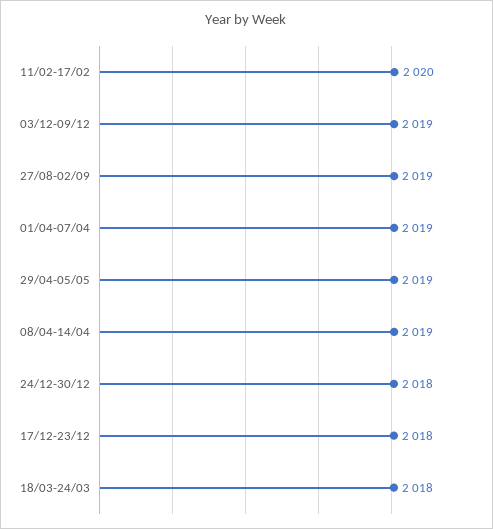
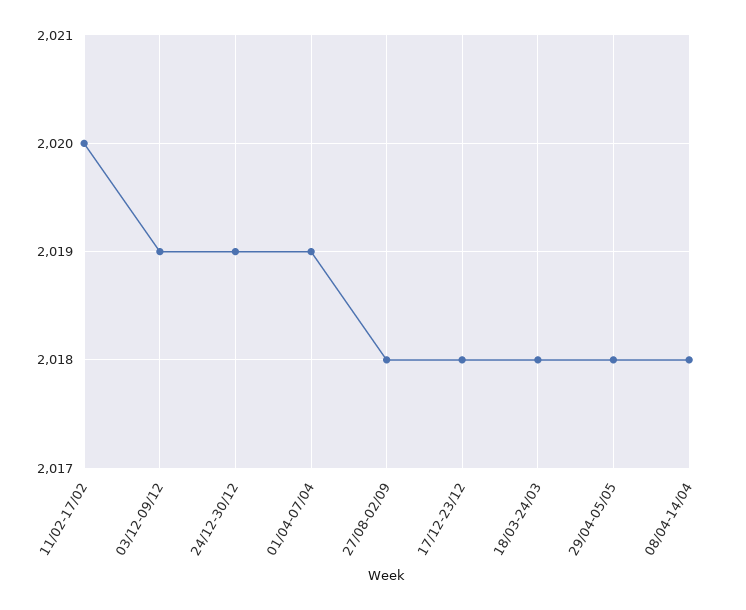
  {
    "11/02-17/02": 2020,
    "03/12-09/12": 2019,
-   "27/08-02/09": 2019,
+   "27/08-02/09": 2018,
    "01/04-07/04": 2019,
-   "29/04-05/05": 2019,
+   "29/04-05/05": 2018,
-   "08/04-14/04": 2019,
+   "08/04-14/04": 2018,
-   "24/12-30/12": 2018,
+   "24/12-30/12": 2019,
    "17/12-23/12": 2018,
    "18/03-24/03": 2018
  }

